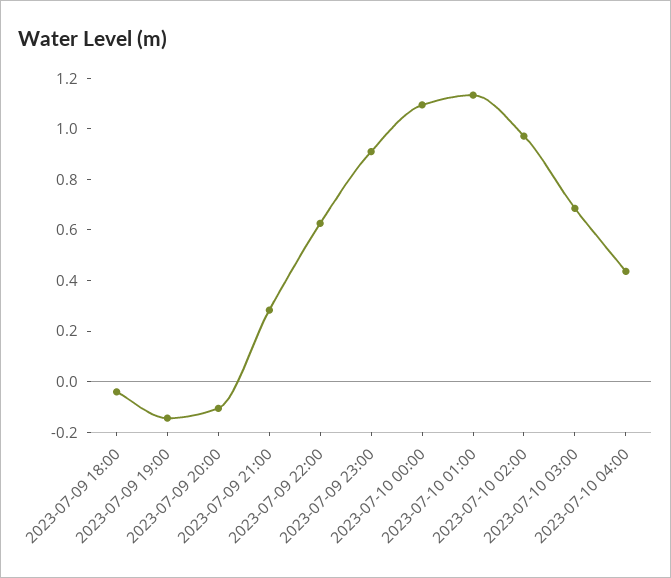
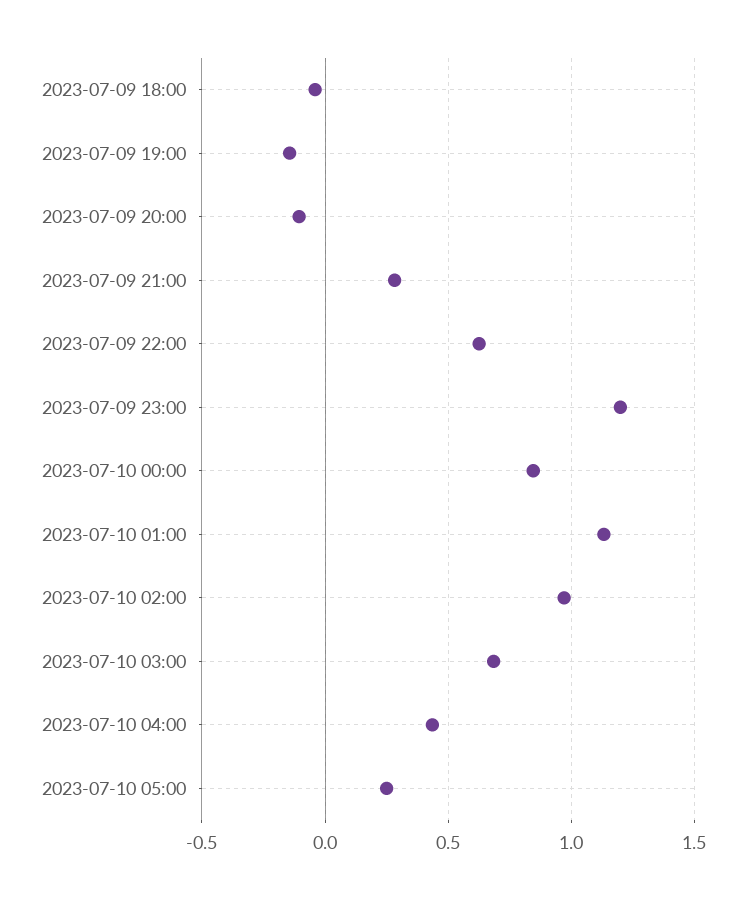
  {
    "2023-07-09 18:00": -0.05,
    "2023-07-09 19:00": -0.15,
    "2023-07-09 20:00": -0.1,
    "2023-07-09 21:00": 0.3,
    "2023-07-09 22:00": 0.65,
-   "2023-07-09 23:00": 0.9,
+   "2023-07-09 23:00": 1.2,
-   "2023-07-10 00:00": 1.1,
+   "2023-07-10 00:00": 0.85,
    "2023-07-10 01:00": 1.15,
    "2023-07-10 02:00": 0.95,
    "2023-07-10 03:00": 0.7,
-   "2023-07-10 04:00": 0.45
+   "2023-07-10 04:00": 0.45,
+   "2023-07-10 05:00": 0.25
  }

